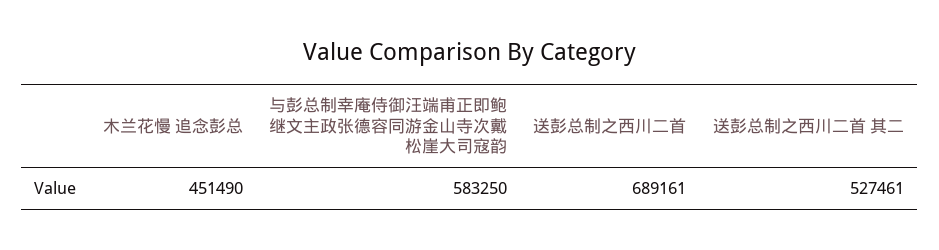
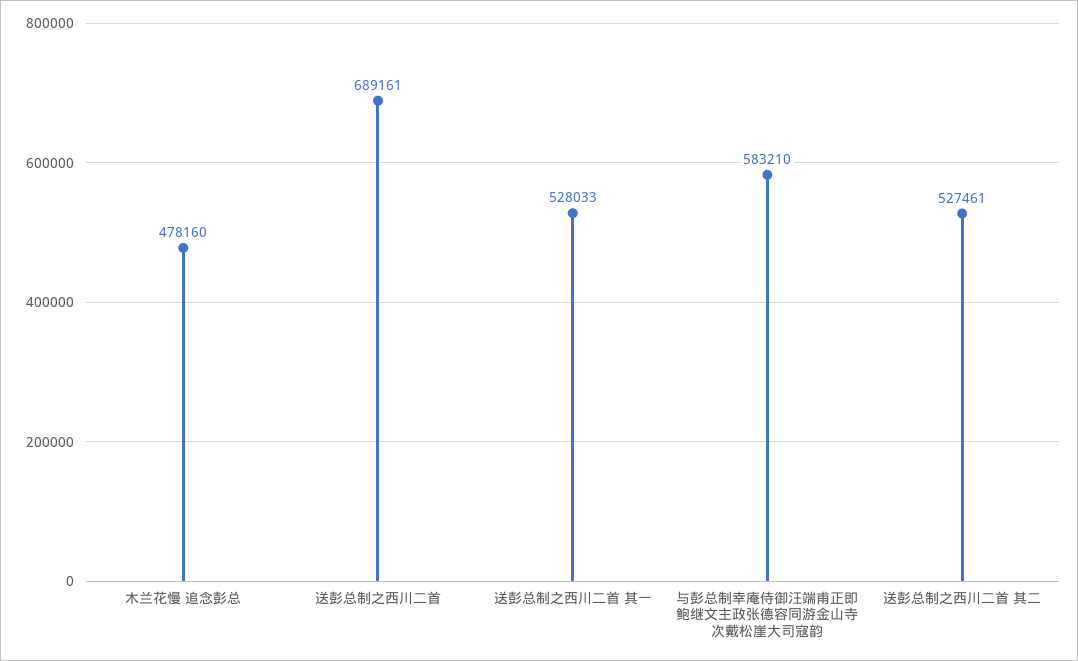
  {
-   "木兰花慢 追念彭总": 451490,
+   "木兰花慢 追念彭总": 478160,
-   "与彭总制幸庵侍御汪端甫正即鲍继文主政张德容同游金山寺次戴松崖大司寇韵": 583250,
+   "与彭总制幸庵侍御汪端甫正即鲍继文主政张德容同游金山寺次戴松崖大司寇韵": 583210,
    "送彭总制之西川二首": 689161,
-   "送彭总制之西川二首 其二": 527461
+   "送彭总制之西川二首 其二": 527461,
+   "送彭总制之西川二首 其一": 528033
  }

